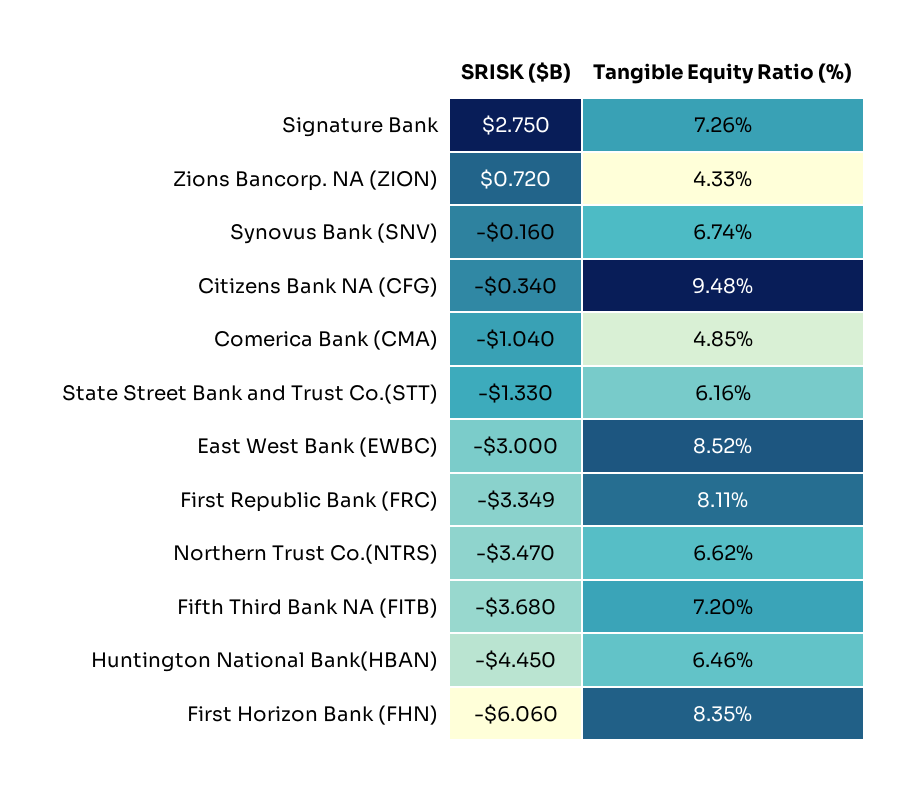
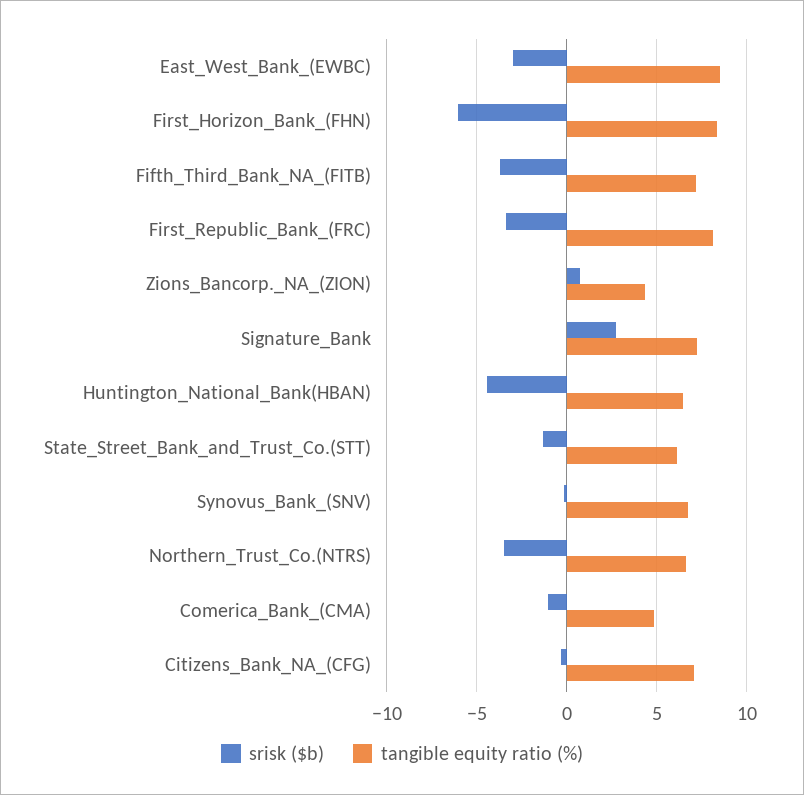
  {
    "SRISK ($B)": {
      "Signature Bank": 2.75,
      "Zions Bancorp. NA (ZION)": 0.72,
      "Synovus Bank (SNV)": -0.16,
      "Citizens Bank NA (CFG)": -0.34,
      "Comerica Bank (CMA)": -1.04,
      "State Street Bank and Trust Co.(STT)": -1.33,
      "East West Bank (EWBC)": -3,
      "First Republic Bank (FRC)": -3.349,
      "Northern Trust Co.(NTRS)": -3.47,
      "Fifth Third Bank NA (FITB)": -3.68,
      "Huntington National Bank(HBAN)": -4.45,
      "First Horizon Bank (FHN)": -6.06
    },
    "Tangible Equity Ratio (%)": {
      "Signature Bank": 7.26,
      "Zions Bancorp. NA (ZION)": 4.33,
      "Synovus Bank (SNV)": 6.74,
-     "Citizens Bank NA (CFG)": 9.48,
+     "Citizens Bank NA (CFG)": 7,
      "Comerica Bank (CMA)": 4.85,
      "State Street Bank and Trust Co.(STT)": 6.16,
      "East West Bank (EWBC)": 8.52,
      "First Republic Bank (FRC)": 8.11,
      "Northern Trust Co.(NTRS)": 6.62,
      "Fifth Third Bank NA (FITB)": 7.2,
      "Huntington National Bank(HBAN)": 6.46,
      "First Horizon Bank (FHN)": 8.35
    }
  }

